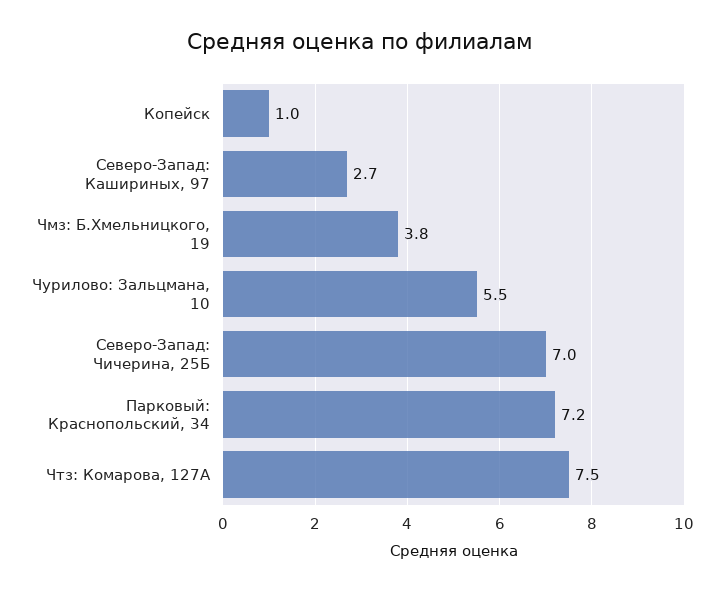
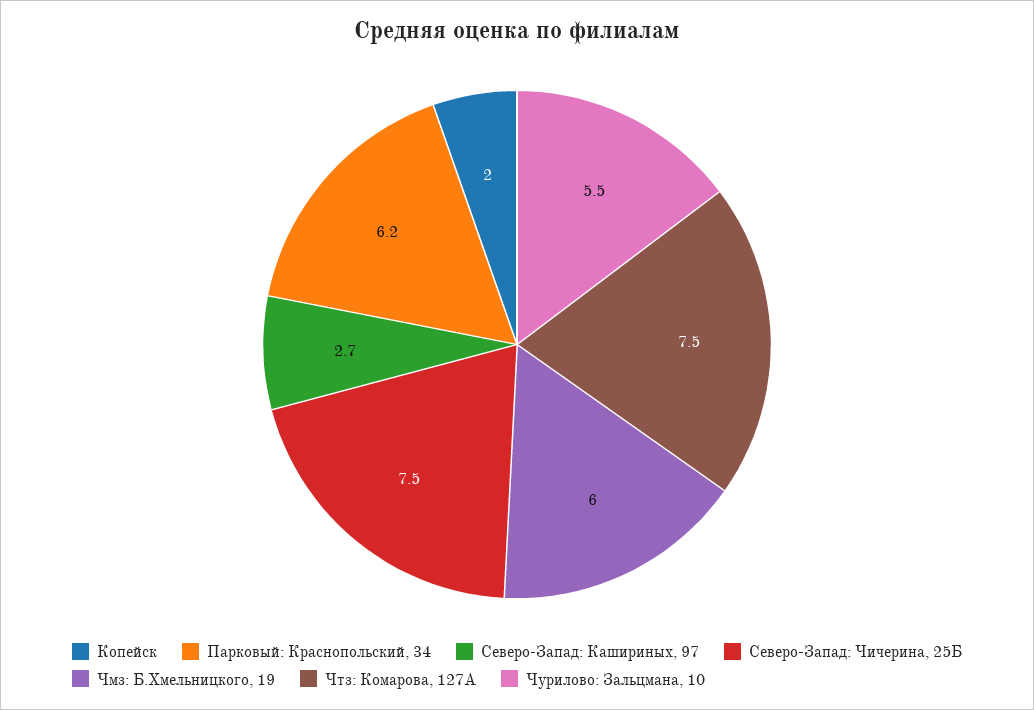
  {
-   "Копейск": 1,
+   "Копейск": 2,
    "Северо-Запад: Кашириных, 97": 2.7,
-   "Чмз: Б.Хмельницкого, 19": 3.8,
+   "Чмз: Б.Хмельницкого, 19": 6,
    "Чурилово: Зальцмана, 10": 5.5,
-   "Северо-Запад: Чичерина, 25Б": 7,
+   "Северо-Запад: Чичерина, 25Б": 7.5,
-   "Парковый: Краснопольский, 34": 7.2,
+   "Парковый: Краснопольский, 34": 6.2,
    "Чтз: Комарова, 127А": 7.5
  }

